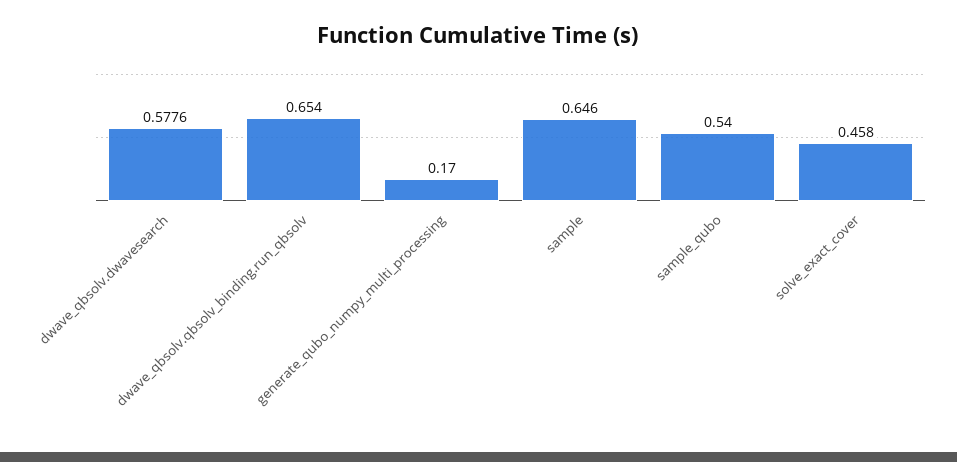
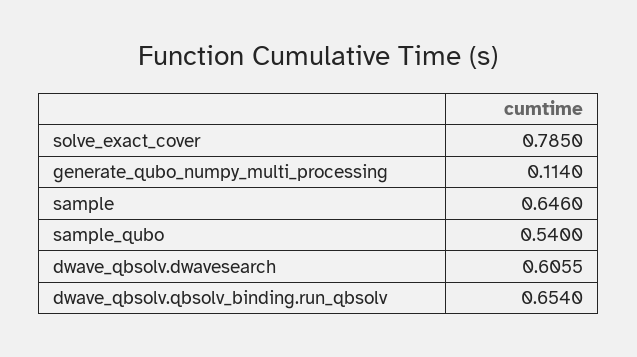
  {
-   "dwave_qbsolv.dwavesearch": 0.5776,
+   "dwave_qbsolv.dwavesearch": 0.6055,
    "dwave_qbsolv.qbsolv_binding.run_qbsolv": 0.654,
-   "generate_qubo_numpy_multi_processing": 0.17,
+   "generate_qubo_numpy_multi_processing": 0.114,
    "sample": 0.646,
    "sample_qubo": 0.54,
-   "solve_exact_cover": 0.458
+   "solve_exact_cover": 0.785
  }

